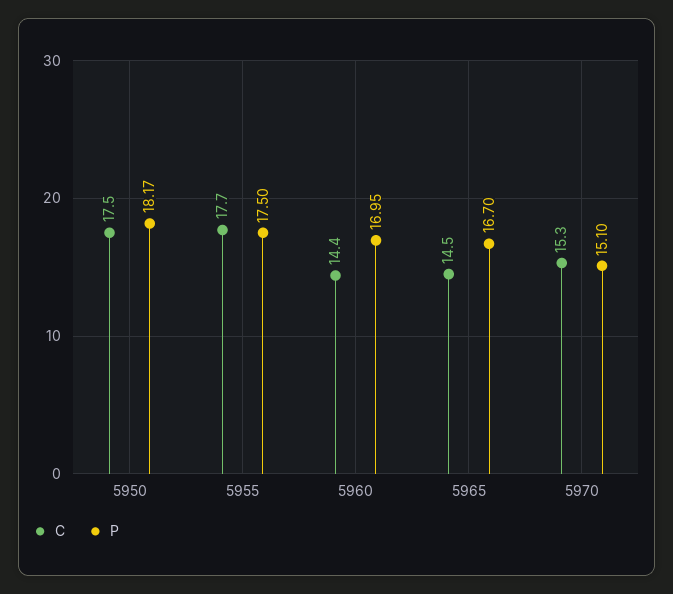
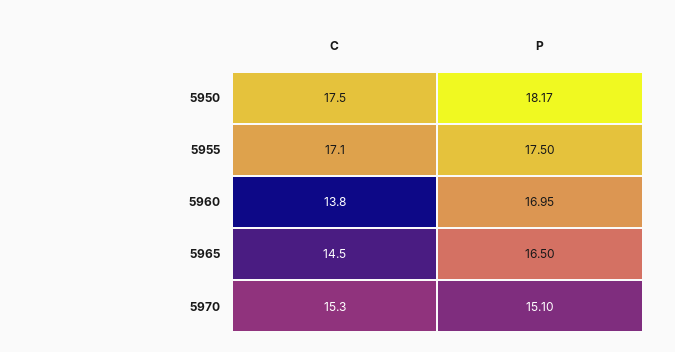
  {
    "C": {
      "5950": 17.5,
-     "5955": 17.7,
+     "5955": 17.1,
-     "5960": 14.4,
+     "5960": 13.8,
      "5965": 14.5,
      "5970": 15.3
    },
    "P": {
      "5950": 18.17,
      "5955": 17.5,
      "5960": 16.95,
-     "5965": 16.7,
+     "5965": 16.5,
      "5970": 15.1
    }
  }

